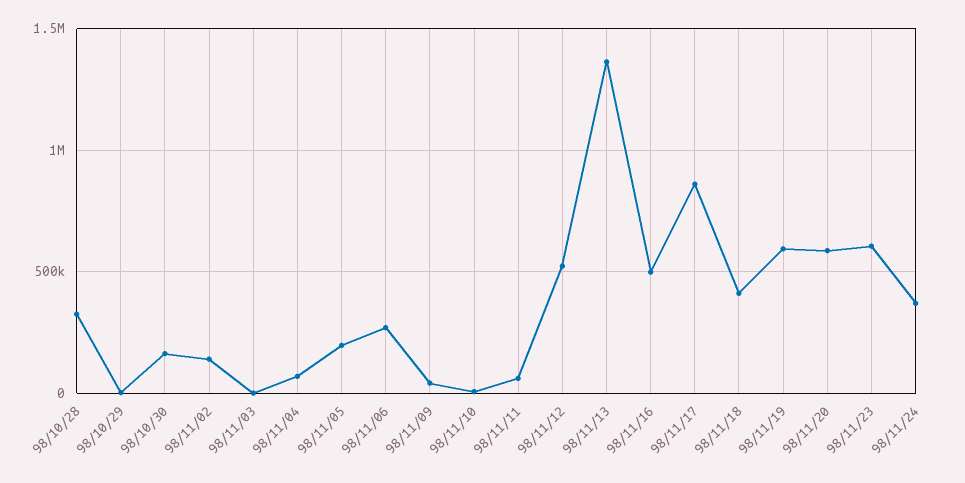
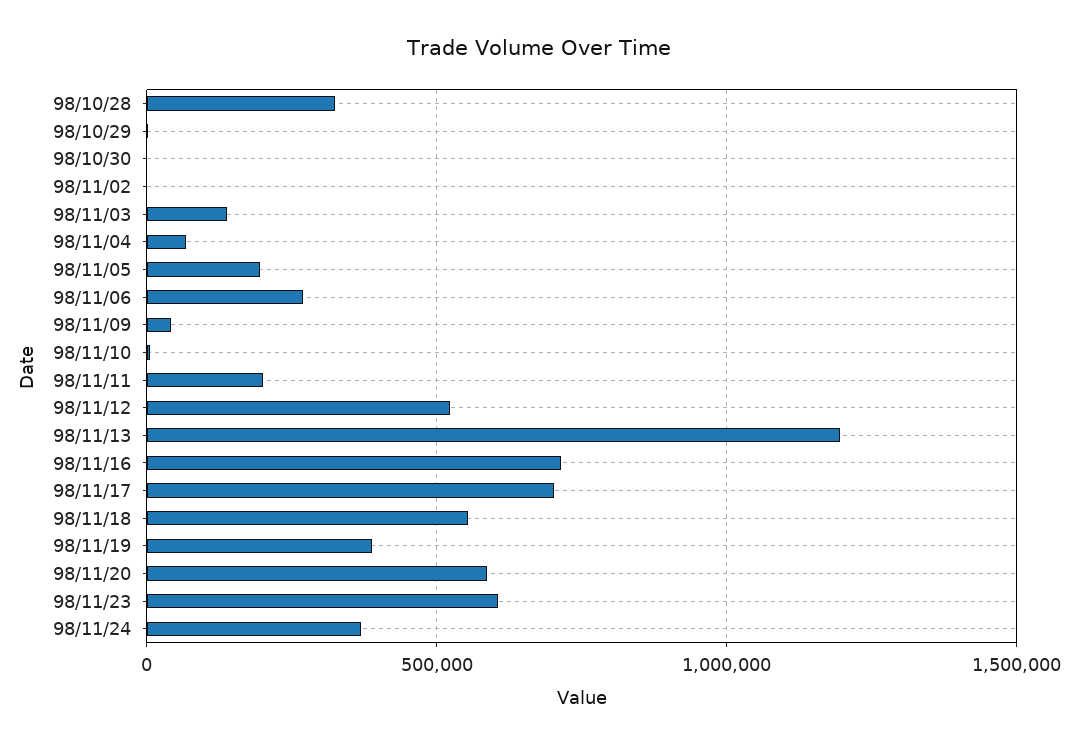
  {
    "98/10/28": 300000,
    "98/10/29": 0,
-   "98/10/30": 150000,
+   "98/10/30": 0,
-   "98/11/02": 150000,
+   "98/11/02": 0,
-   "98/11/03": 0,
+   "98/11/03": 150000,
    "98/11/04": 50000,
    "98/11/05": 200000,
    "98/11/06": 250000,
    "98/11/09": 50000,
    "98/11/10": 0,
-   "98/11/11": 50000,
+   "98/11/11": 200000,
    "98/11/12": 500000,
-   "98/11/13": 1350000,
+   "98/11/13": 1200000,
-   "98/11/16": 500000,
+   "98/11/16": 700000,
-   "98/11/17": 850000,
+   "98/11/17": 700000,
-   "98/11/18": 400000,
+   "98/11/18": 550000,
-   "98/11/19": 600000,
+   "98/11/19": 400000,
    "98/11/20": 600000,
    "98/11/23": 600000,
    "98/11/24": 350000
  }

